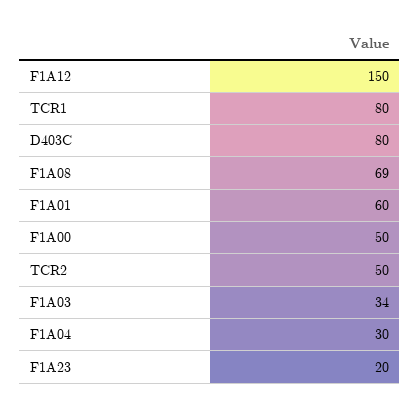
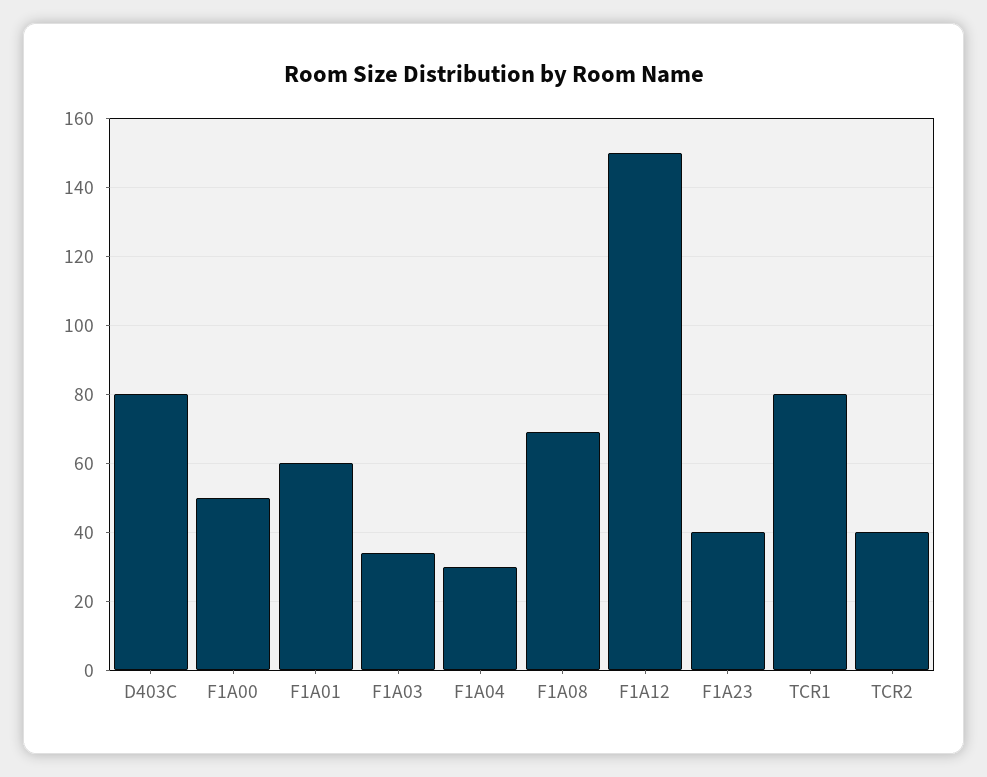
  {
    "F1A12": 150,
    "TCR1": 80,
    "D403C": 80,
    "F1A08": 69,
    "F1A01": 60,
    "F1A00": 50,
-   "TCR2": 50,
+   "TCR2": 40,
    "F1A03": 34,
    "F1A04": 30,
-   "F1A23": 20
+   "F1A23": 40
  }

